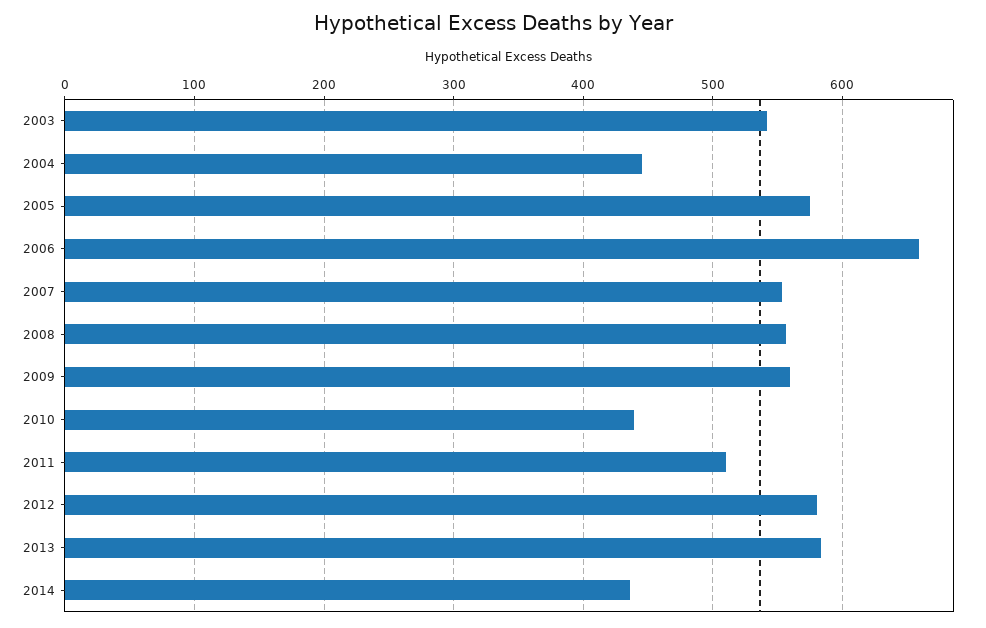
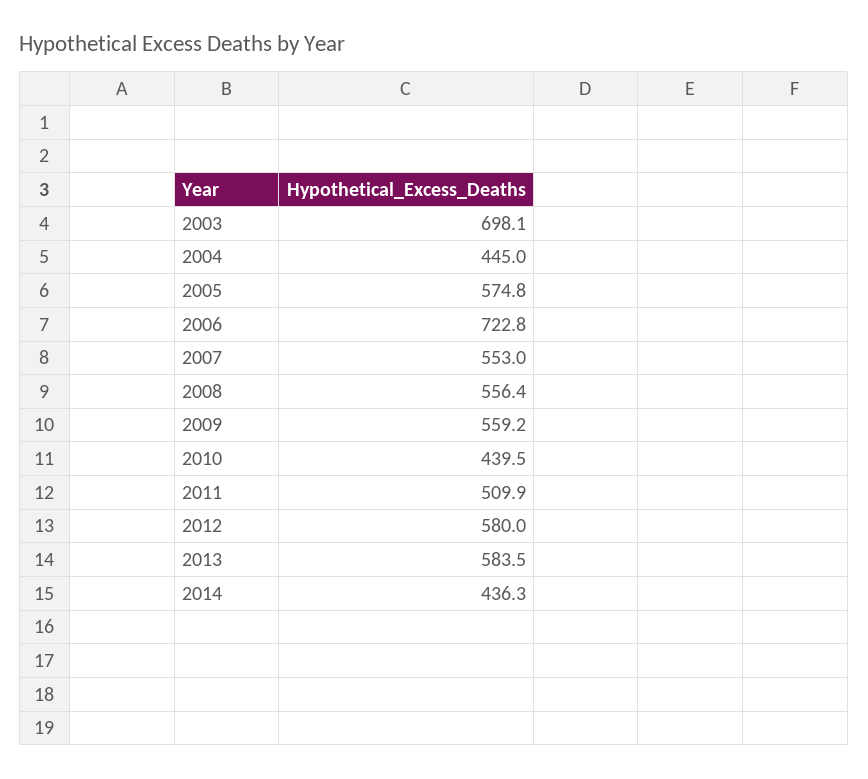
  {
-   "2003": 540,
+   "2003": 698.1,
    "2004": 445,
    "2005": 574.8,
-   "2006": 660,
+   "2006": 722.8,
    "2007": 553,
    "2008": 556.4,
    "2009": 559.2,
    "2010": 439.5,
    "2011": 509.9,
    "2012": 580,
    "2013": 583.5,
    "2014": 436.3
  }

